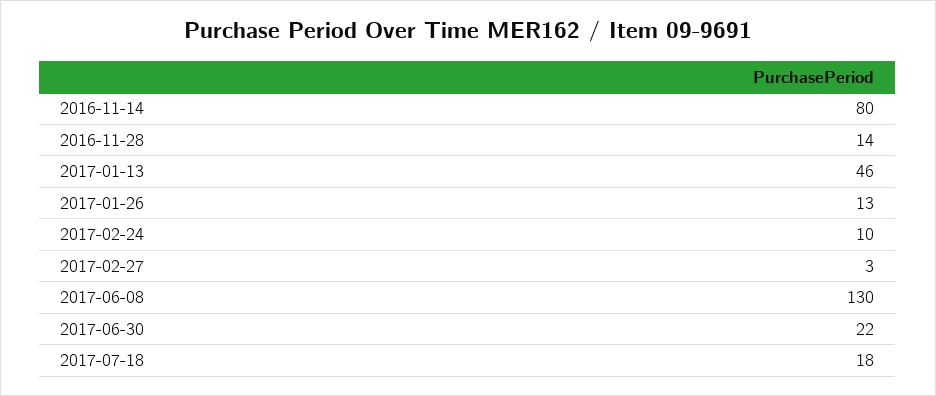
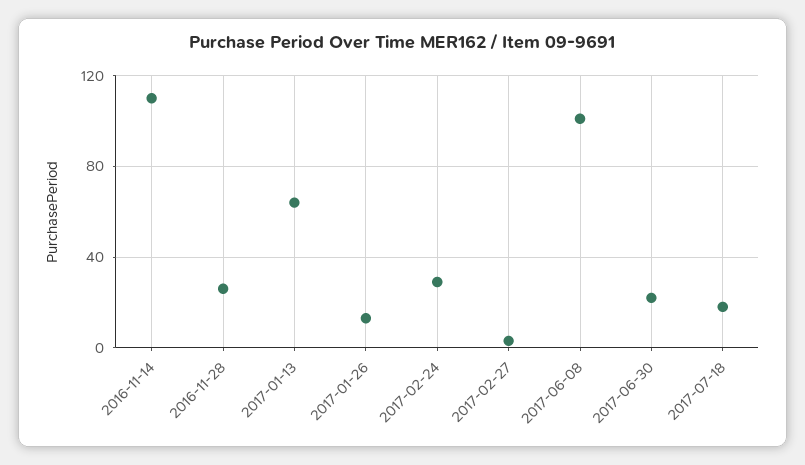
  {
-   "2016-11-14": 80,
+   "2016-11-14": 110,
-   "2016-11-28": 14,
+   "2016-11-28": 25,
-   "2017-01-13": 46,
+   "2017-01-13": 65,
    "2017-01-26": 13,
-   "2017-02-24": 10,
+   "2017-02-24": 30,
    "2017-02-27": 3,
-   "2017-06-08": 130,
+   "2017-06-08": 100,
    "2017-06-30": 22,
    "2017-07-18": 18
  }

